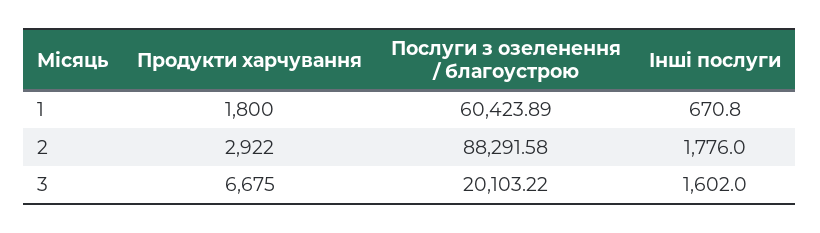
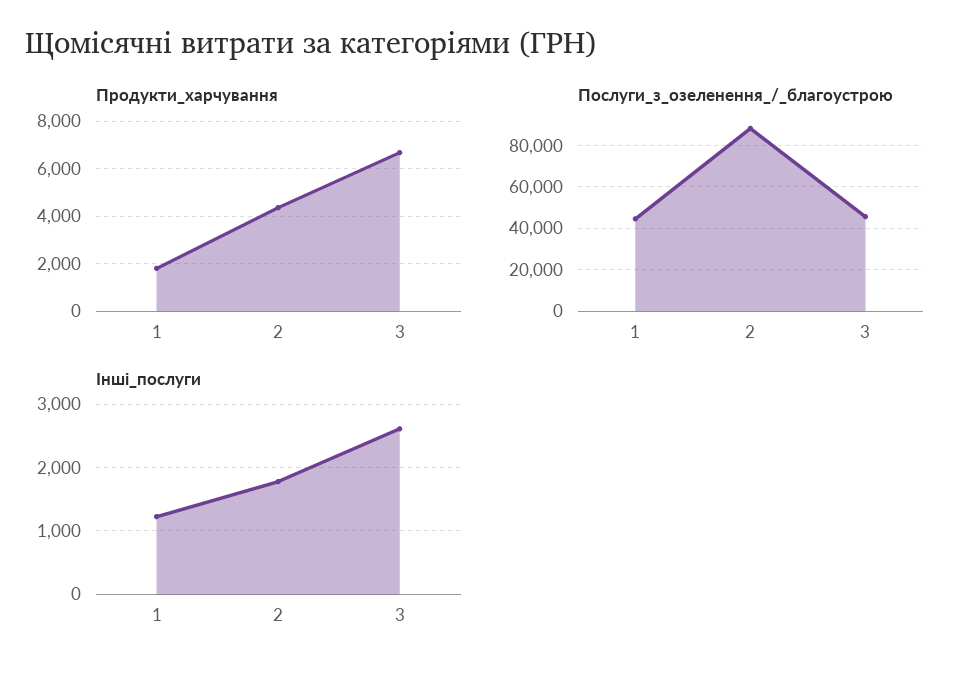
  {
    "Продукти харчування": {
      "1": 1800,
-     "2": 2922,
+     "2": 4500,
      "3": 6675
    },
    "Послуги з озеленення / благоустрою": {
-     "1": 60423.89,
+     "1": 45000,
      "2": 88291.58,
-     "3": 20103.22
+     "3": 45000
    },
    "Інші послуги": {
-     "1": 670.8,
+     "1": 1200,
      "2": 1776,
-     "3": 1602
+     "3": 2600
    }
  }

